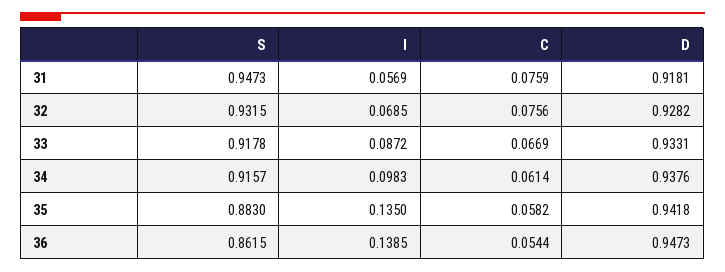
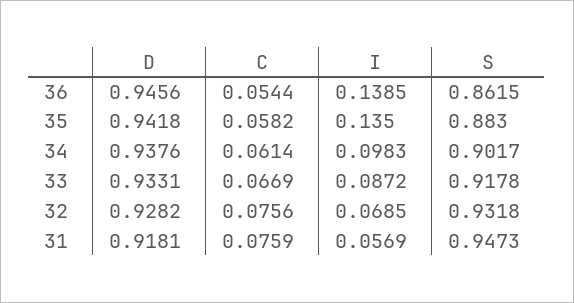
  {
    "S": {
      "31": 0.9473,
-     "32": 0.9315,
+     "32": 0.9318,
      "33": 0.9178,
-     "34": 0.9157,
+     "34": 0.9017,
      "35": 0.883,
      "36": 0.8615
    },
    "I": {
      "31": 0.0569,
      "32": 0.0685,
      "33": 0.0872,
      "34": 0.0983,
      "35": 0.135,
      "36": 0.1385
    },
    "C": {
      "31": 0.0759,
      "32": 0.0756,
      "33": 0.0669,
      "34": 0.0614,
      "35": 0.0582,
      "36": 0.0544
    },
    "D": {
      "31": 0.9181,
      "32": 0.9282,
      "33": 0.9331,
      "34": 0.9376,
      "35": 0.9418,
-     "36": 0.9473
+     "36": 0.9456
    }
  }

